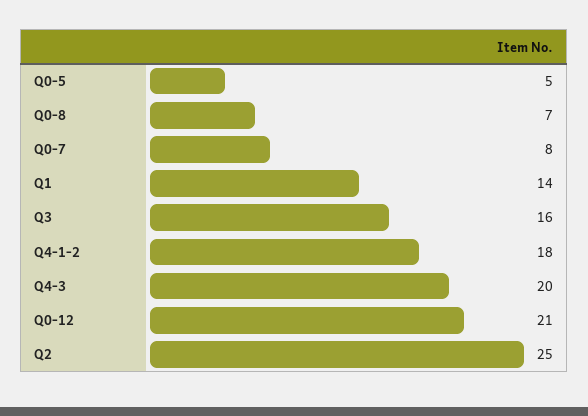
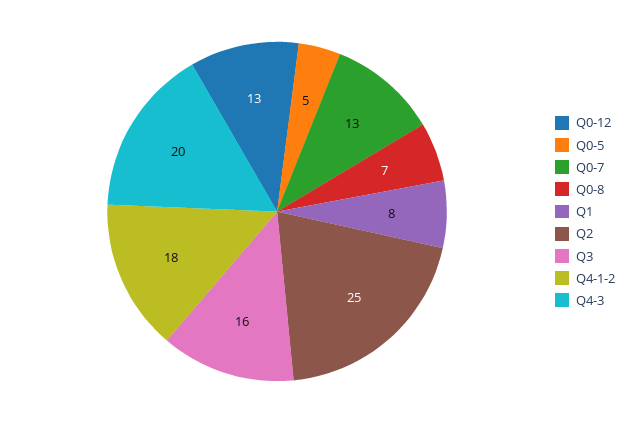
  {
    "Q0-5": 5,
    "Q0-8": 7,
-   "Q0-7": 8,
+   "Q0-7": 13,
-   "Q1": 14,
+   "Q1": 8,
    "Q3": 16,
    "Q4-1-2": 18,
    "Q4-3": 20,
-   "Q0-12": 21,
+   "Q0-12": 13,
    "Q2": 25
  }

